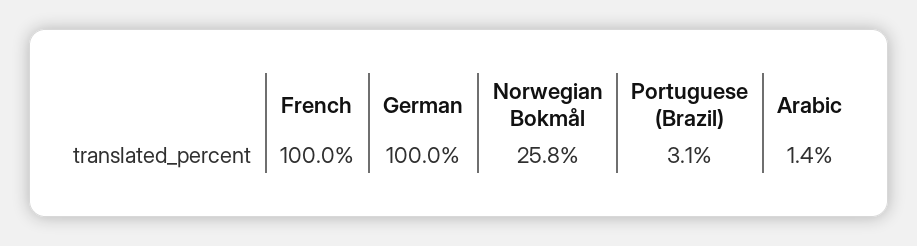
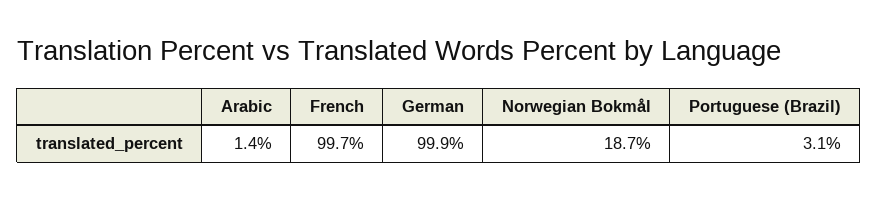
  {
-   "French": 100,
+   "French": 99.7,
-   "German": 100,
+   "German": 99.9,
-   "Norwegian Bokmål": 25.8,
+   "Norwegian Bokmål": 18.7,
    "Portuguese (Brazil)": 3.1,
    "Arabic": 1.4
  }

